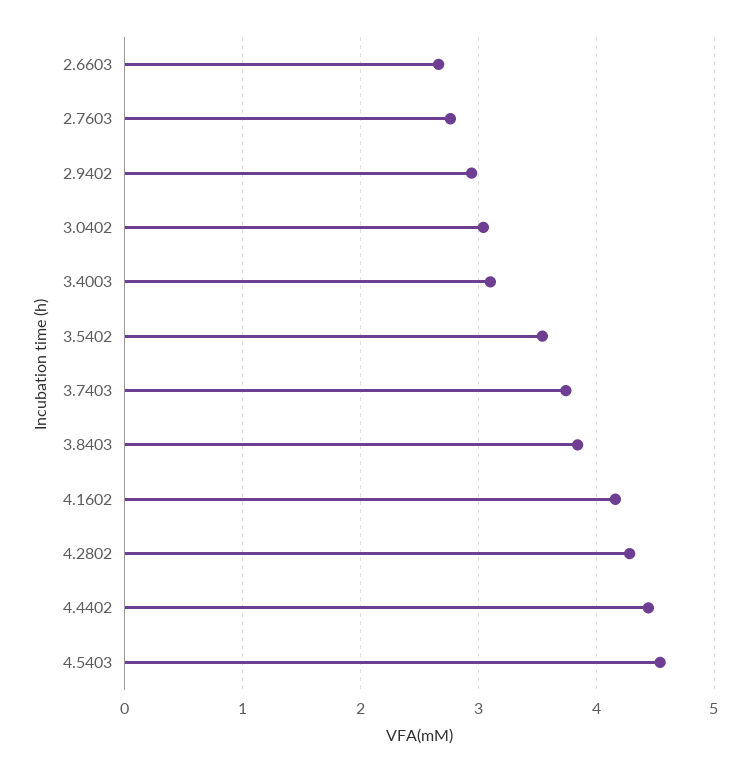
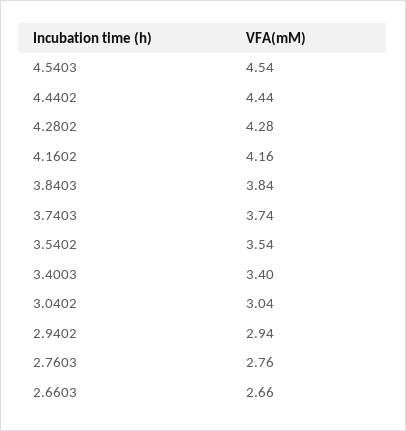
  {
    "2.6603": 2.66,
    "2.7603": 2.76,
    "2.9402": 2.94,
    "3.0402": 3.04,
-   "3.4003": 3.1,
+   "3.4003": 3.4,
    "3.5402": 3.54,
    "3.7403": 3.74,
    "3.8403": 3.84,
    "4.1602": 4.16,
    "4.2802": 4.28,
    "4.4402": 4.44,
    "4.5403": 4.54
  }

